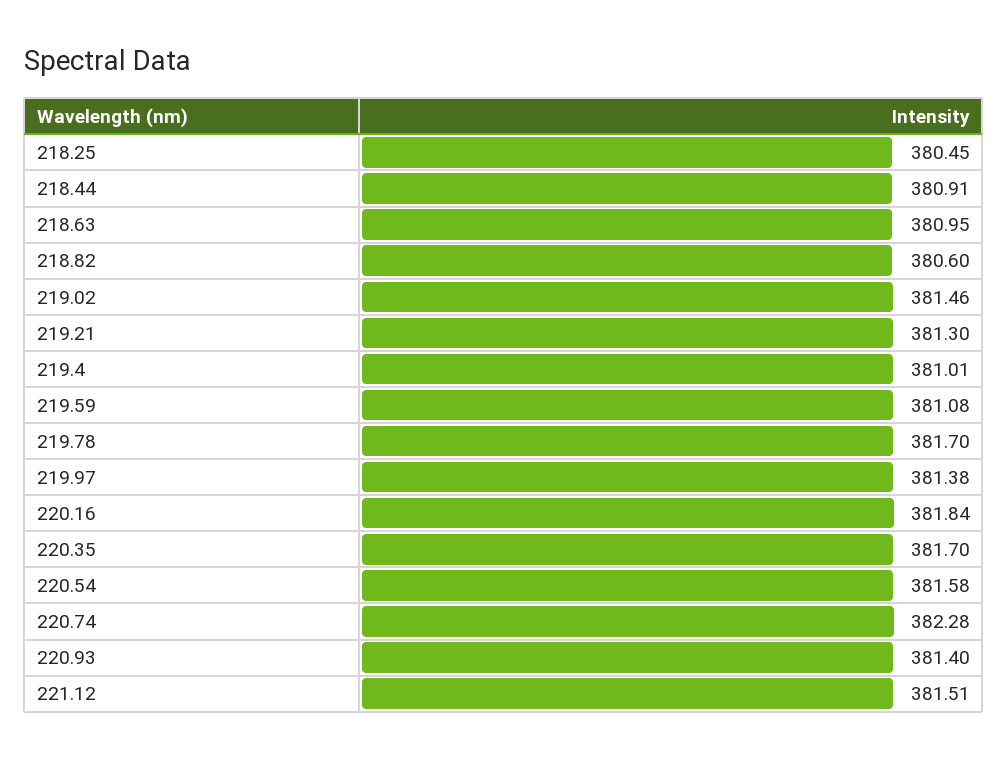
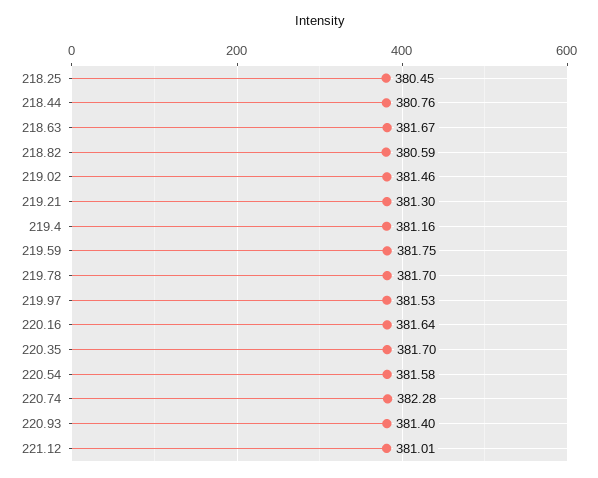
  {
    "218.25": 380.45,
-   "218.44": 380.91,
+   "218.44": 380.76,
-   "218.63": 380.95,
+   "218.63": 381.67,
-   "218.82": 380.6,
+   "218.82": 380.59,
    "219.02": 381.46,
    "219.21": 381.3,
-   "219.4": 381.01,
+   "219.4": 381.16,
-   "219.59": 381.08,
+   "219.59": 381.75,
    "219.78": 381.7,
-   "219.97": 381.38,
+   "219.97": 381.53,
-   "220.16": 381.84,
+   "220.16": 381.64,
    "220.35": 381.7,
    "220.54": 381.58,
    "220.74": 382.28,
    "220.93": 381.4,
-   "221.12": 381.51
+   "221.12": 381.01
  }

